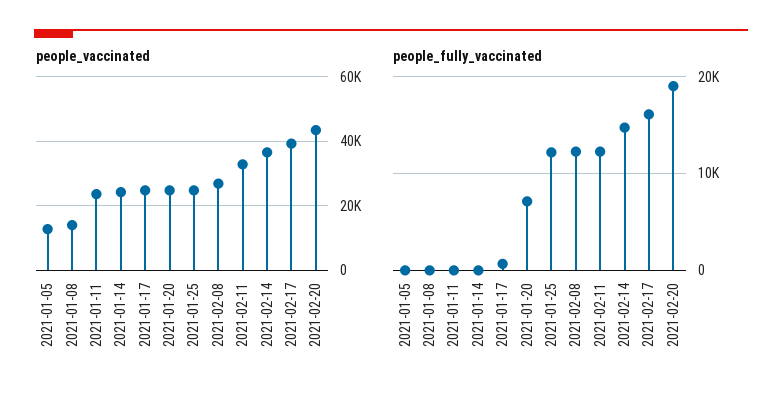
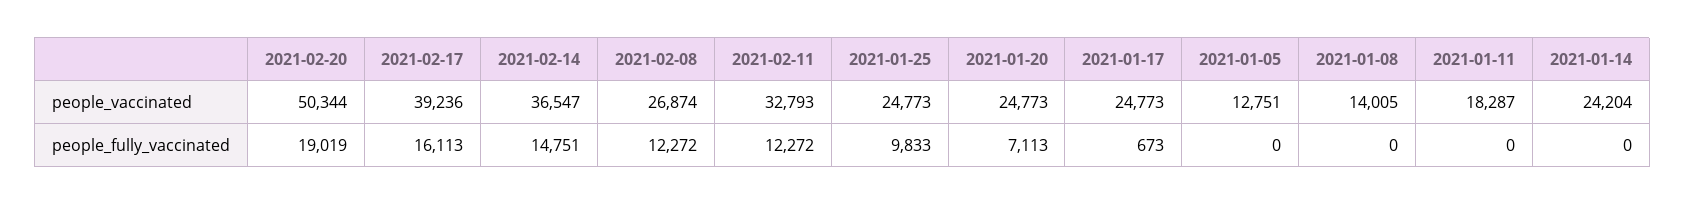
  {
    "people_vaccinated": {
      "2021-01-05": 12751,
      "2021-01-08": 14005,
-     "2021-01-11": 24000,
+     "2021-01-11": 18287,
      "2021-01-14": 24204,
      "2021-01-17": 24773,
      "2021-01-20": 24773,
      "2021-01-25": 24773,
      "2021-02-08": 26874,
      "2021-02-11": 32793,
      "2021-02-14": 36547,
      "2021-02-17": 39236,
-     "2021-02-20": 44000
+     "2021-02-20": 50344
    },
    "people_fully_vaccinated": {
      "2021-01-05": 0,
      "2021-01-08": 0,
      "2021-01-11": 0,
      "2021-01-14": 0,
      "2021-01-17": 673,
      "2021-01-20": 7113,
-     "2021-01-25": 12000,
+     "2021-01-25": 9833,
      "2021-02-08": 12272,
      "2021-02-11": 12272,
      "2021-02-14": 14751,
      "2021-02-17": 16113,
      "2021-02-20": 19019
    }
  }

